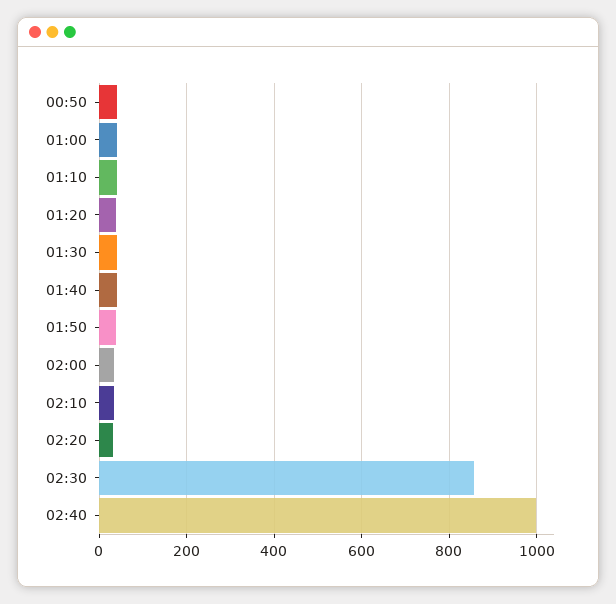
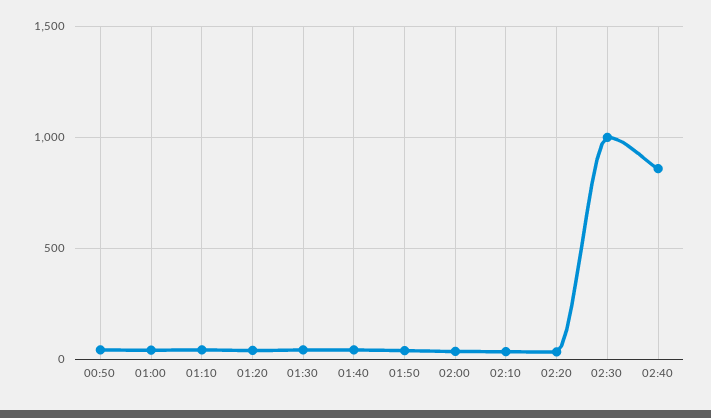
  {
    "00:50": 40,
    "01:00": 40,
    "01:10": 40,
    "01:20": 40,
    "01:30": 40,
    "01:40": 40,
    "01:50": 40,
    "02:00": 40,
    "02:10": 40,
    "02:20": 40,
-   "02:30": 860,
+   "02:30": 1000,
-   "02:40": 1000
+   "02:40": 850
  }

